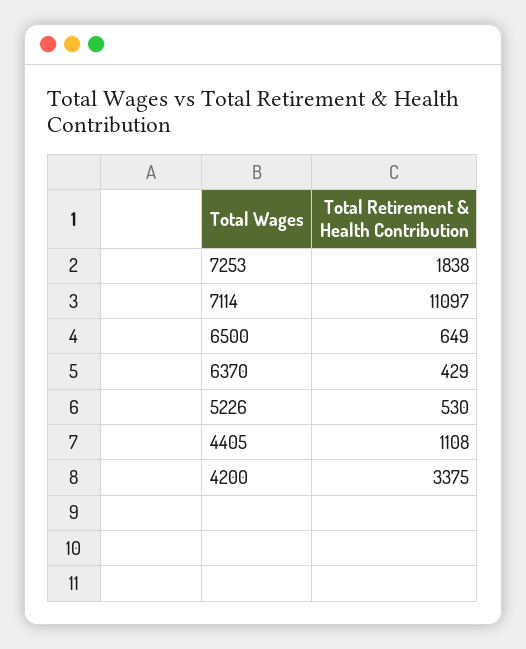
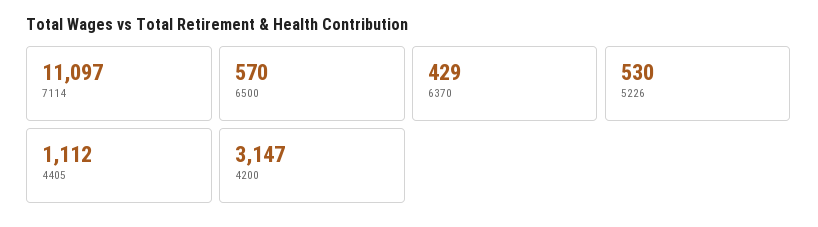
  {
-   "7253": 1838,
    "7114": 11097,
-   "6500": 649,
+   "6500": 570,
    "6370": 429,
    "5226": 530,
-   "4405": 1108,
+   "4405": 1112,
-   "4200": 3375
+   "4200": 3147
  }

